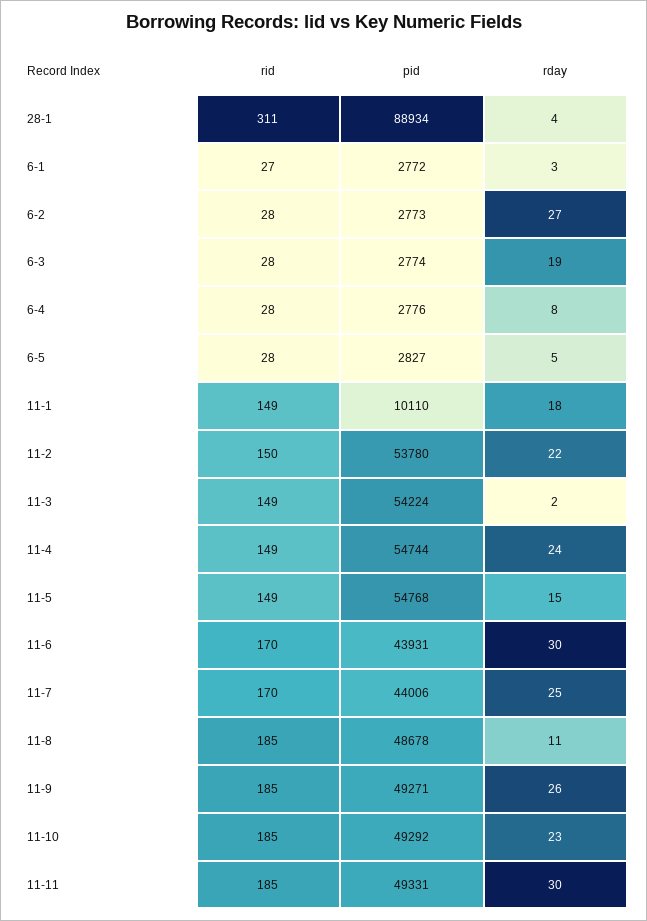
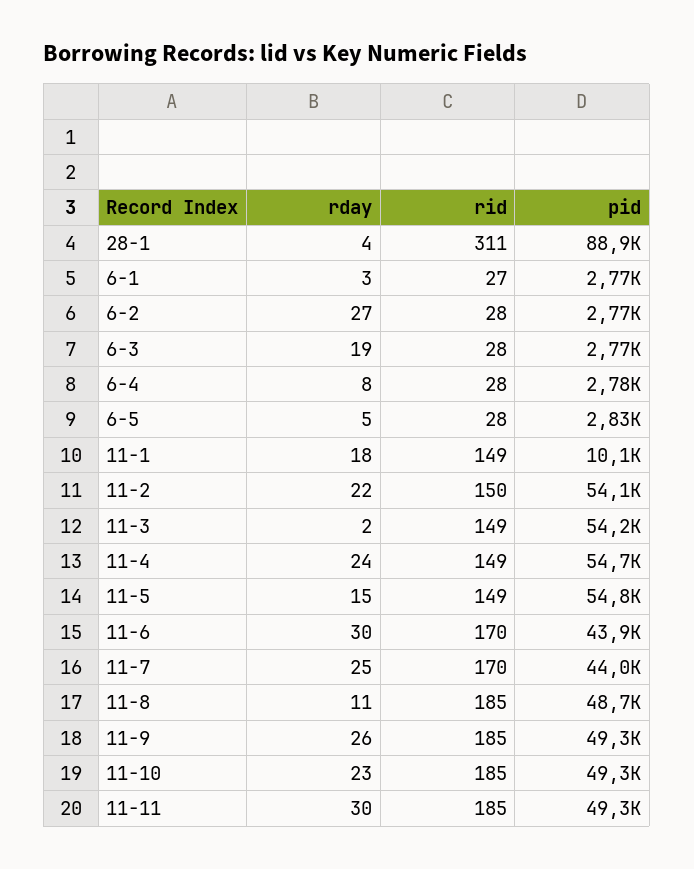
  {
    "rid": {
      "28-1": 311,
      "6-1": 27,
      "6-2": 28,
      "6-3": 28,
      "6-4": 28,
      "6-5": 28,
      "11-1": 149,
      "11-2": 150,
      "11-3": 149,
      "11-4": 149,
      "11-5": 149,
      "11-6": 170,
      "11-7": 170,
      "11-8": 185,
      "11-9": 185,
      "11-10": 185,
      "11-11": 185
    },
    "pid": {
      "28-1": 88934,
      "6-1": 2772,
      "6-2": 2773,
      "6-3": 2774,
      "6-4": 2776,
      "6-5": 2827,
      "11-1": 10110,
-     "11-2": 53780,
+     "11-2": 54100,
      "11-3": 54224,
      "11-4": 54744,
      "11-5": 54768,
      "11-6": 43931,
      "11-7": 44006,
      "11-8": 48678,
      "11-9": 49271,
      "11-10": 49292,
      "11-11": 49331
    },
    "rday": {
      "28-1": 4,
      "6-1": 3,
      "6-2": 27,
      "6-3": 19,
      "6-4": 8,
      "6-5": 5,
      "11-1": 18,
      "11-2": 22,
      "11-3": 2,
      "11-4": 24,
      "11-5": 15,
      "11-6": 30,
      "11-7": 25,
      "11-8": 11,
      "11-9": 26,
      "11-10": 23,
      "11-11": 30
    }
  }

